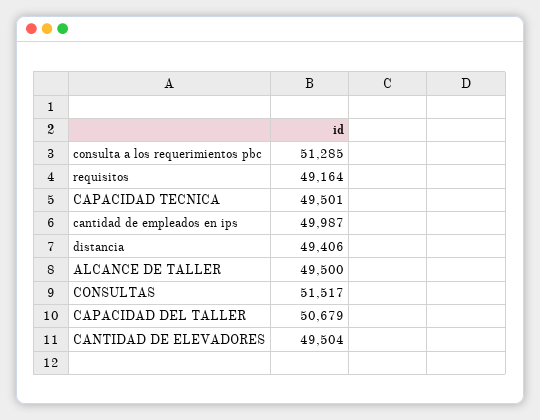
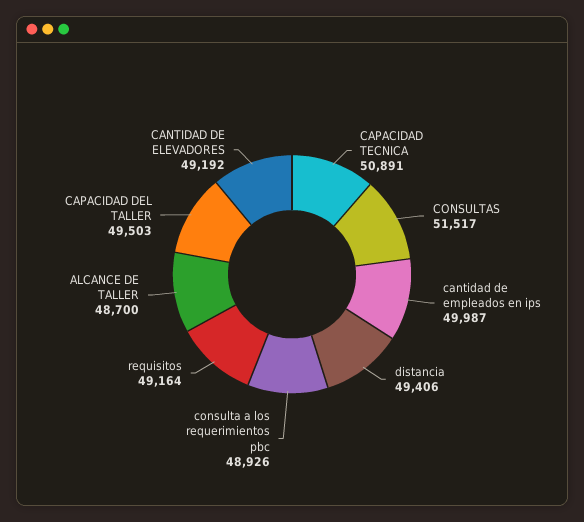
  {
-   "consulta a los requerimientos pbc": 51285,
+   "consulta a los requerimientos pbc": 48926,
    "requisitos": 49164,
-   "CAPACIDAD TECNICA": 49501,
+   "CAPACIDAD TECNICA": 50891,
    "cantidad de empleados en ips": 49987,
    "distancia": 49406,
-   "ALCANCE DE TALLER": 49500,
+   "ALCANCE DE TALLER": 48700,
    "CONSULTAS": 51517,
-   "CAPACIDAD DEL TALLER": 50679,
+   "CAPACIDAD DEL TALLER": 49503,
-   "CANTIDAD DE ELEVADORES": 49504
+   "CANTIDAD DE ELEVADORES": 49192
  }

